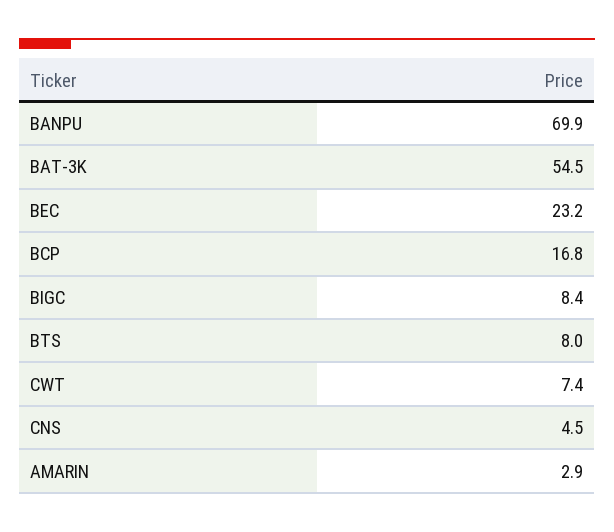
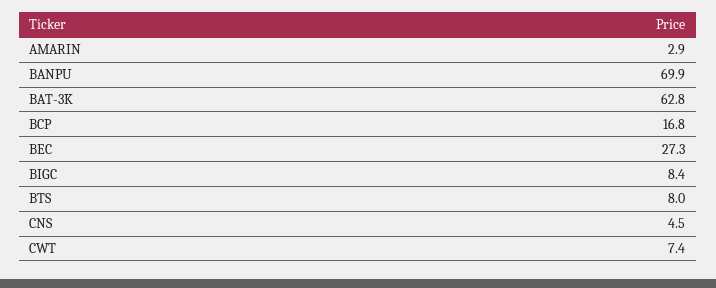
  {
    "BANPU": 69.9,
-   "BAT-3K": 54.5,
+   "BAT-3K": 62.8,
-   "BEC": 23.2,
+   "BEC": 27.3,
    "BCP": 16.8,
    "BIGC": 8.4,
    "BTS": 8,
    "CWT": 7.4,
    "CNS": 4.5,
    "AMARIN": 2.9
  }

